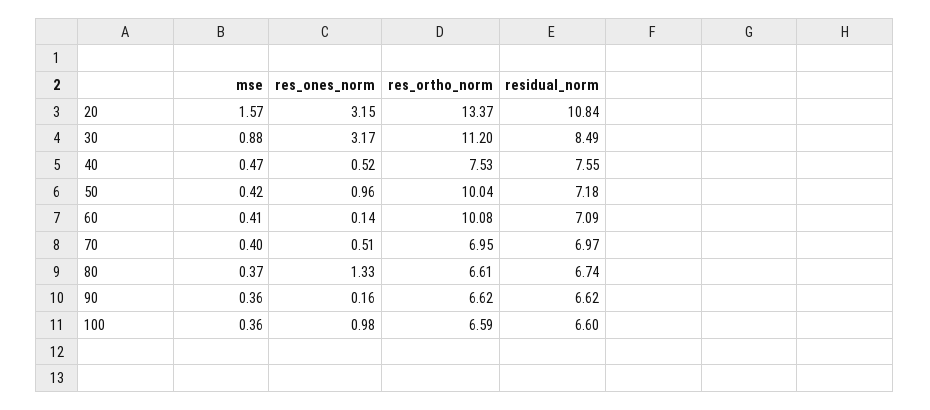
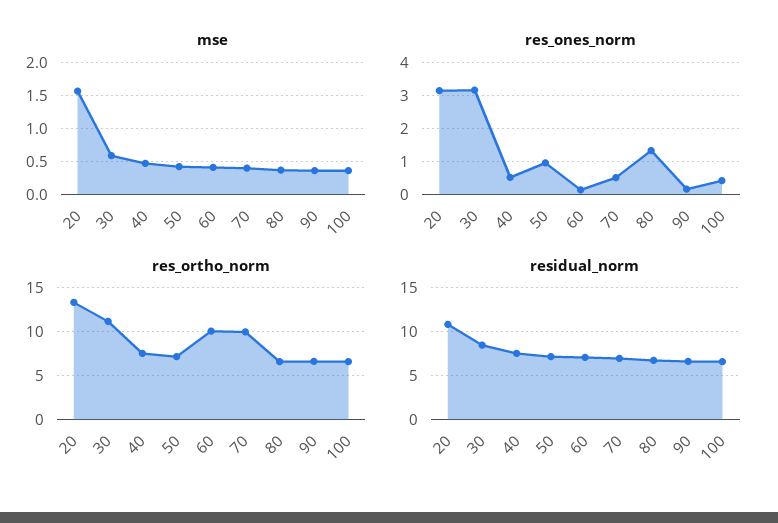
  {
    "mse": {
      "20": 1.57,
-     "30": 0.88,
+     "30": 0.6,
      "40": 0.47,
      "50": 0.42,
      "60": 0.41,
      "70": 0.4,
      "80": 0.37,
      "90": 0.36,
      "100": 0.36
    },
    "res_ones_norm": {
      "20": 3.15,
      "30": 3.17,
      "40": 0.52,
      "50": 0.96,
      "60": 0.14,
      "70": 0.51,
      "80": 1.33,
      "90": 0.16,
-     "100": 0.98
+     "100": 0.4
    },
    "res_ortho_norm": {
      "20": 13.37,
      "30": 11.2,
      "40": 7.53,
-     "50": 10.04,
+     "50": 7,
      "60": 10.08,
-     "70": 6.95,
+     "70": 10,
      "80": 6.61,
      "90": 6.62,
      "100": 6.59
    },
    "residual_norm": {
      "20": 10.84,
      "30": 8.49,
      "40": 7.55,
      "50": 7.18,
      "60": 7.09,
      "70": 6.97,
      "80": 6.74,
      "90": 6.62,
      "100": 6.6
    }
  }

